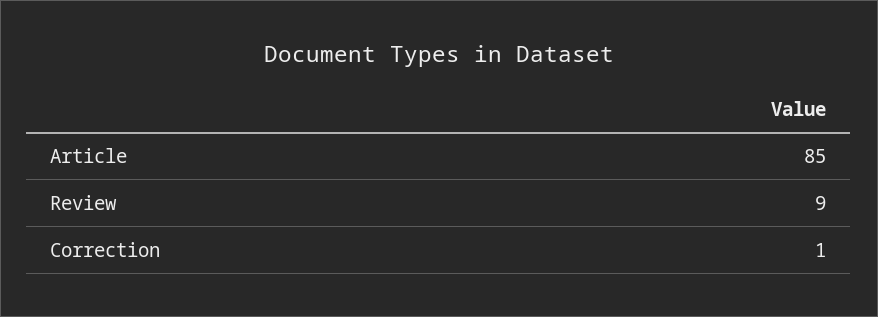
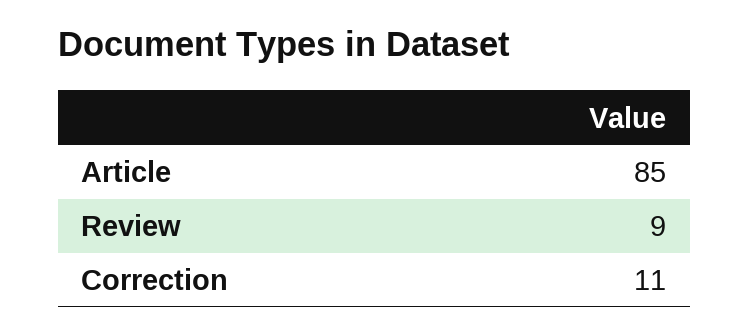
  {
    "Article": 85,
    "Review": 9,
-   "Correction": 1
+   "Correction": 11
  }

